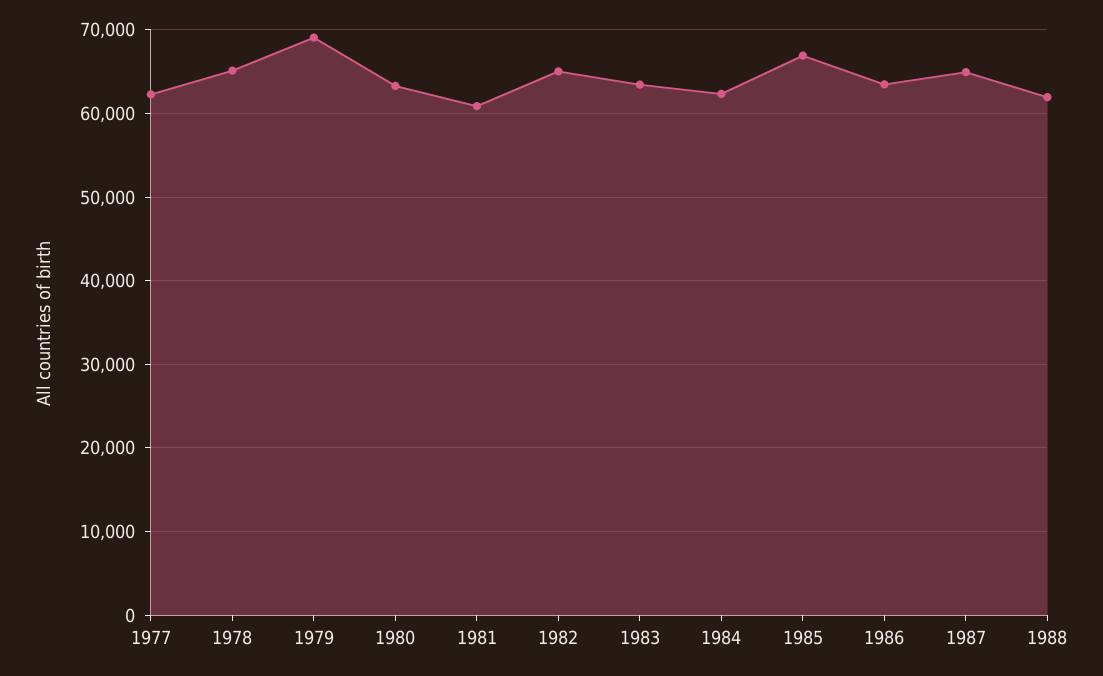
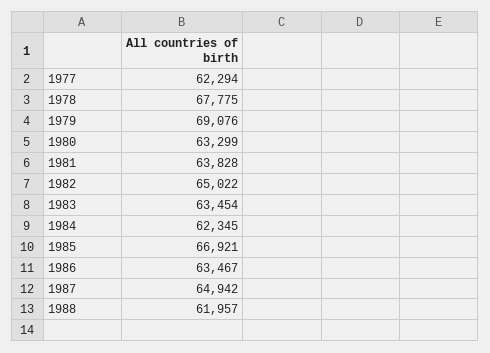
  {
    "1977": 62294,
-   "1978": 65000,
+   "1978": 67775,
    "1979": 69076,
    "1980": 63299,
-   "1981": 61000,
+   "1981": 63828,
    "1982": 65022,
    "1983": 63454,
    "1984": 62345,
    "1985": 66921,
    "1986": 63467,
    "1987": 64942,
    "1988": 61957
  }

